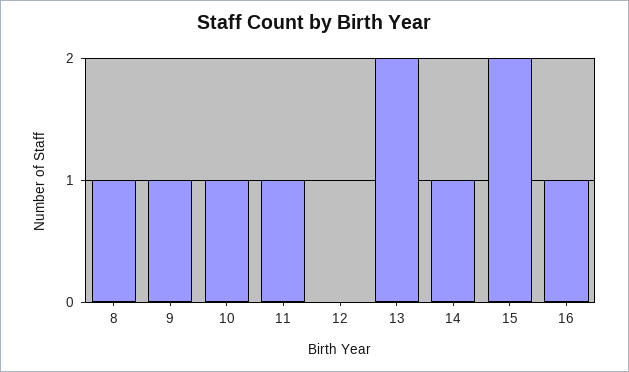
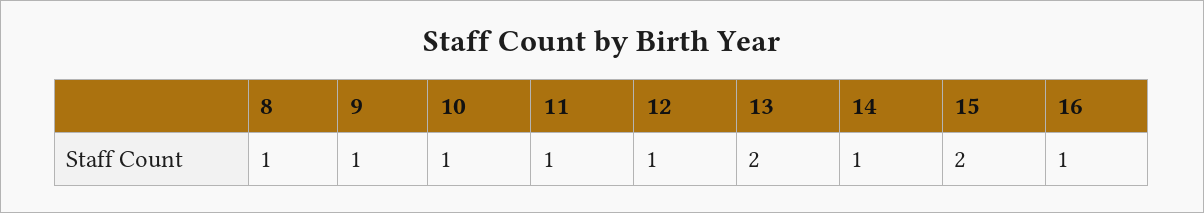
  {
    "8": 1,
    "9": 1,
    "10": 1,
    "11": 1,
-   "12": 0,
+   "12": 1,
    "13": 2,
    "14": 1,
    "15": 2,
    "16": 1
  }

